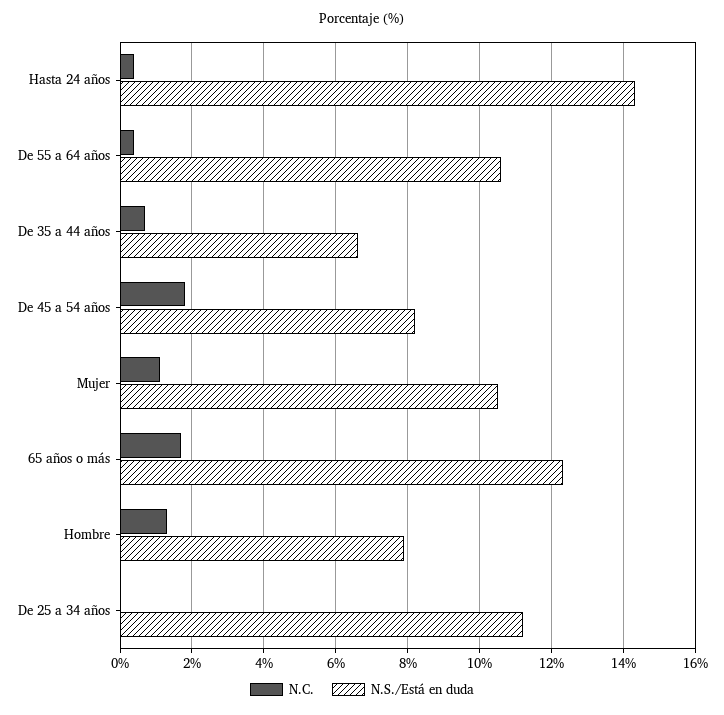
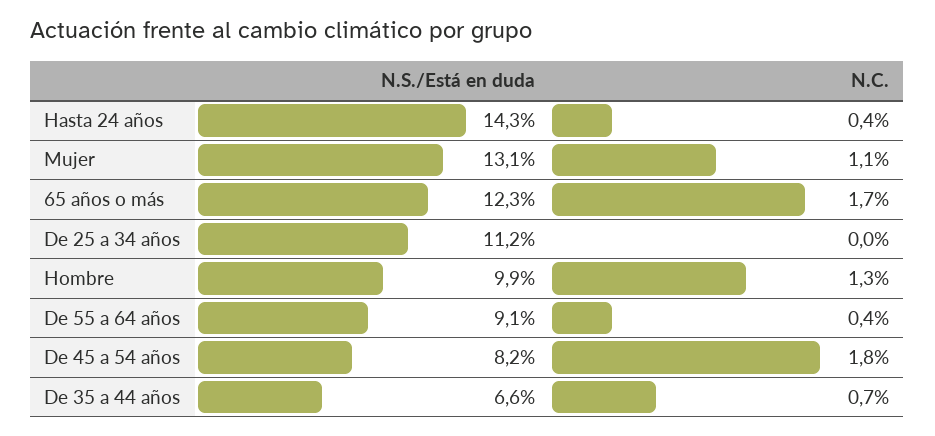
  {
    "N.C.": {
      "Hasta 24 años": 0.4,
      "De 55 a 64 años": 0.4,
      "De 35 a 44 años": 0.7,
      "De 45 a 54 años": 1.8,
      "Mujer": 1.1,
      "65 años o más": 1.7,
      "Hombre": 1.3,
      "De 25 a 34 años": 0
    },
    "N.S./Está en duda": {
      "Hasta 24 años": 14.3,
-     "De 55 a 64 años": 10.5,
+     "De 55 a 64 años": 9.1,
      "De 35 a 44 años": 6.6,
      "De 45 a 54 años": 8.2,
-     "Mujer": 10.5,
+     "Mujer": 13.1,
      "65 años o más": 12.3,
-     "Hombre": 8,
+     "Hombre": 9.9,
      "De 25 a 34 años": 11.2
    }
  }

